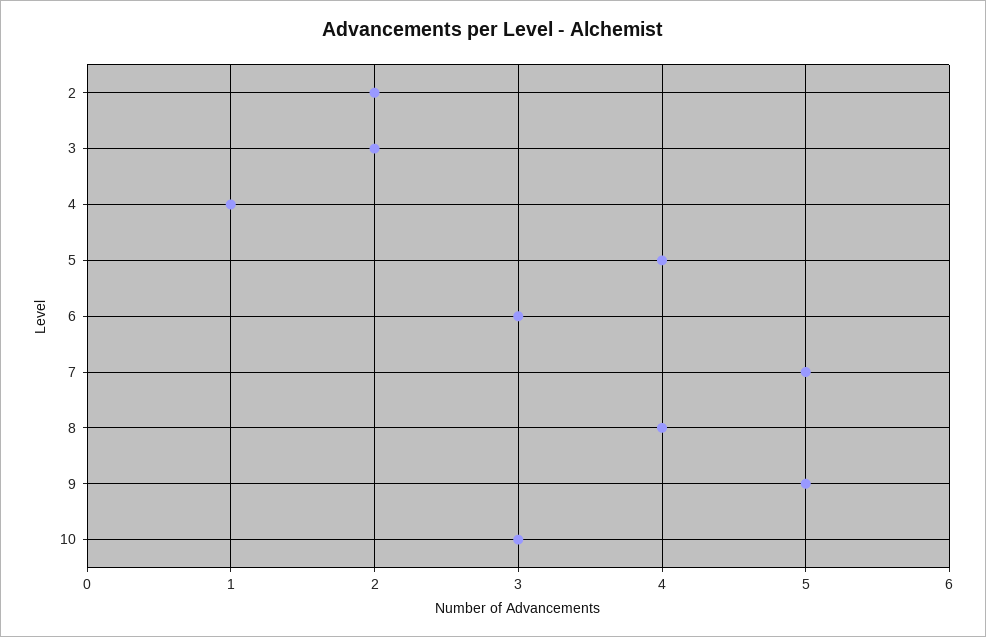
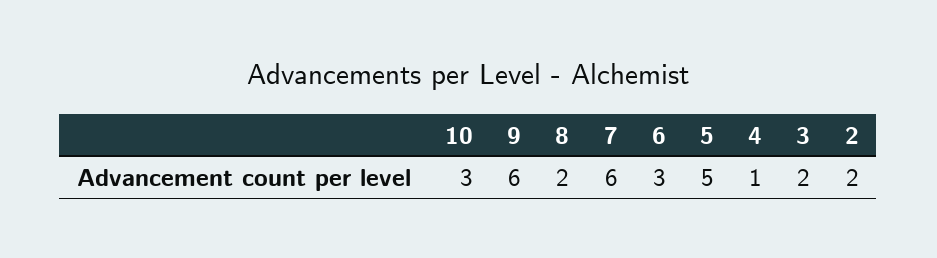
  {
    "2": 2,
    "3": 2,
    "4": 1,
-   "5": 4,
+   "5": 5,
    "6": 3,
-   "7": 5,
+   "7": 6,
-   "8": 4,
+   "8": 2,
-   "9": 5,
+   "9": 6,
    "10": 3
  }

